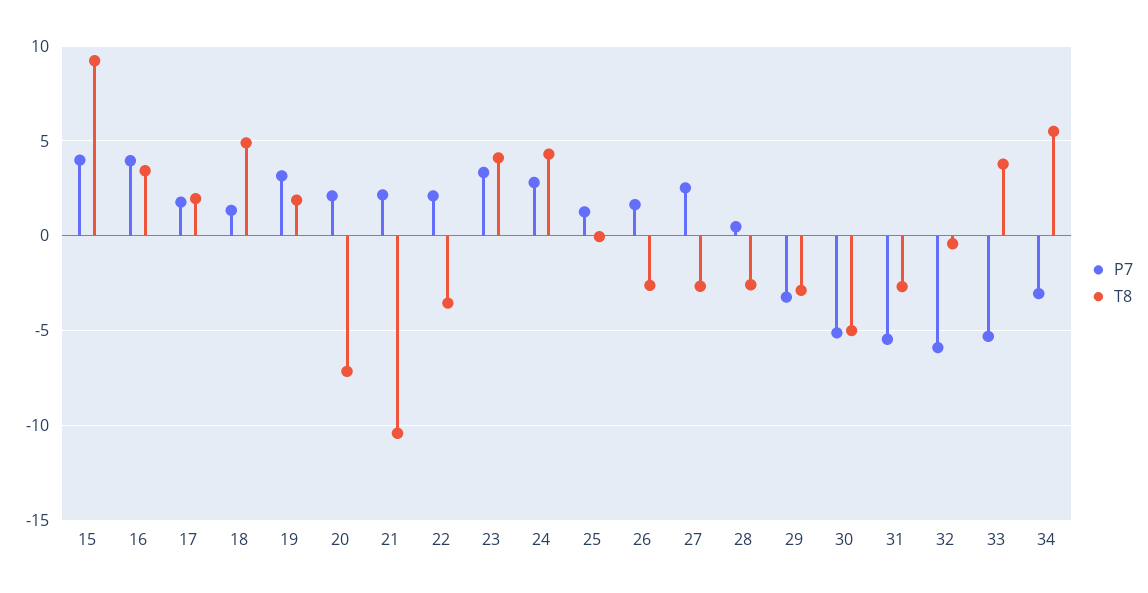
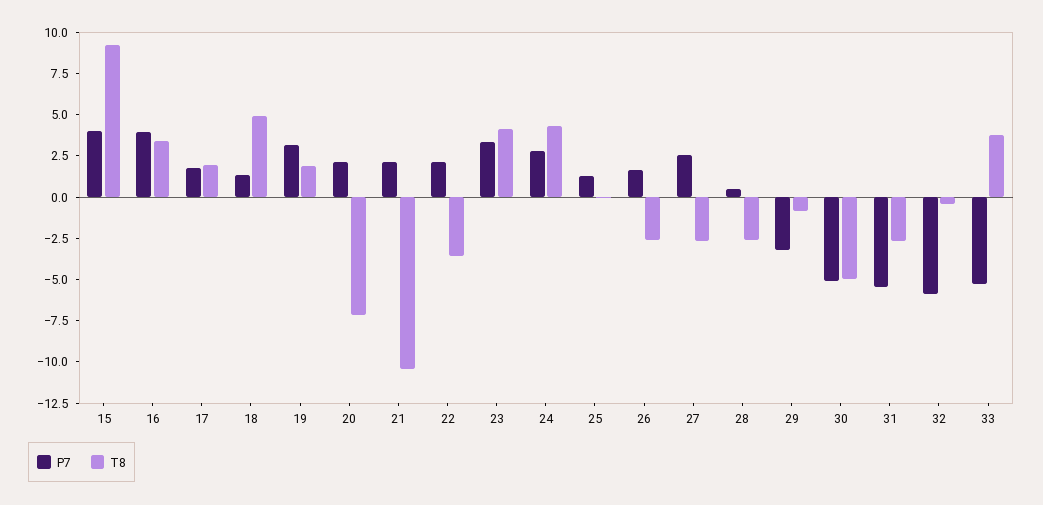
  {
    "P7": {
      "15": 4,
      "16": 4,
      "17": 2,
      "18": 1.5,
      "19": 3,
      "20": 2,
      "21": 2,
      "22": 2,
      "23": 3.5,
      "24": 3,
      "25": 1.5,
      "26": 1.5,
      "27": 2.5,
      "28": 0.5,
      "29": -3,
      "30": -5,
      "31": -5.5,
      "32": -6,
-     "33": -5.5,
+     "33": -5.5
-     "34": -3
    },
    "T8": {
      "15": 9,
      "16": 3.5,
      "17": 2,
      "18": 5,
      "19": 2,
      "20": -7,
      "21": -10.5,
      "22": -3.5,
      "23": 4,
      "24": 4.5,
      "25": 0,
      "26": -2.5,
      "27": -2.5,
      "28": -2.5,
-     "29": -3,
+     "29": -1,
      "30": -5,
      "31": -2.5,
      "32": -0.5,
-     "33": 4,
+     "33": 4
-     "34": 5.5
    }
  }

